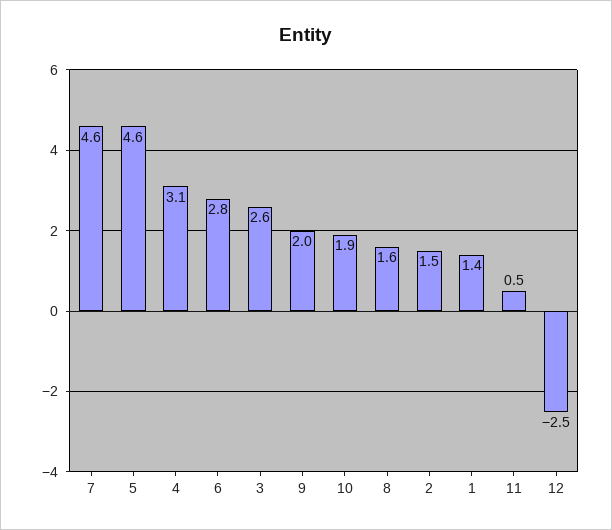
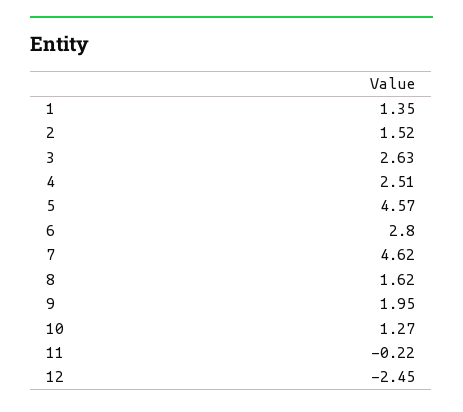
  {
    "7": 4.62,
    "5": 4.57,
-   "4": 3.1,
+   "4": 2.51,
    "6": 2.8,
    "3": 2.63,
    "9": 1.95,
-   "10": 1.9,
+   "10": 1.27,
    "8": 1.62,
    "2": 1.52,
    "1": 1.35,
-   "11": 0.5,
+   "11": -0.22,
    "12": -2.45
  }

